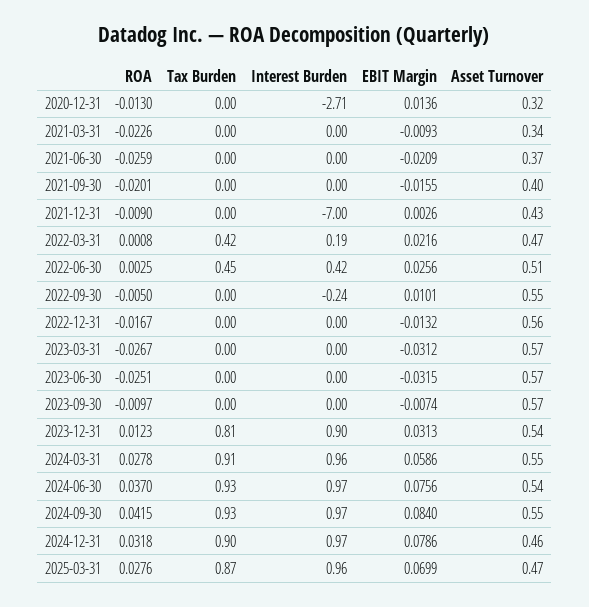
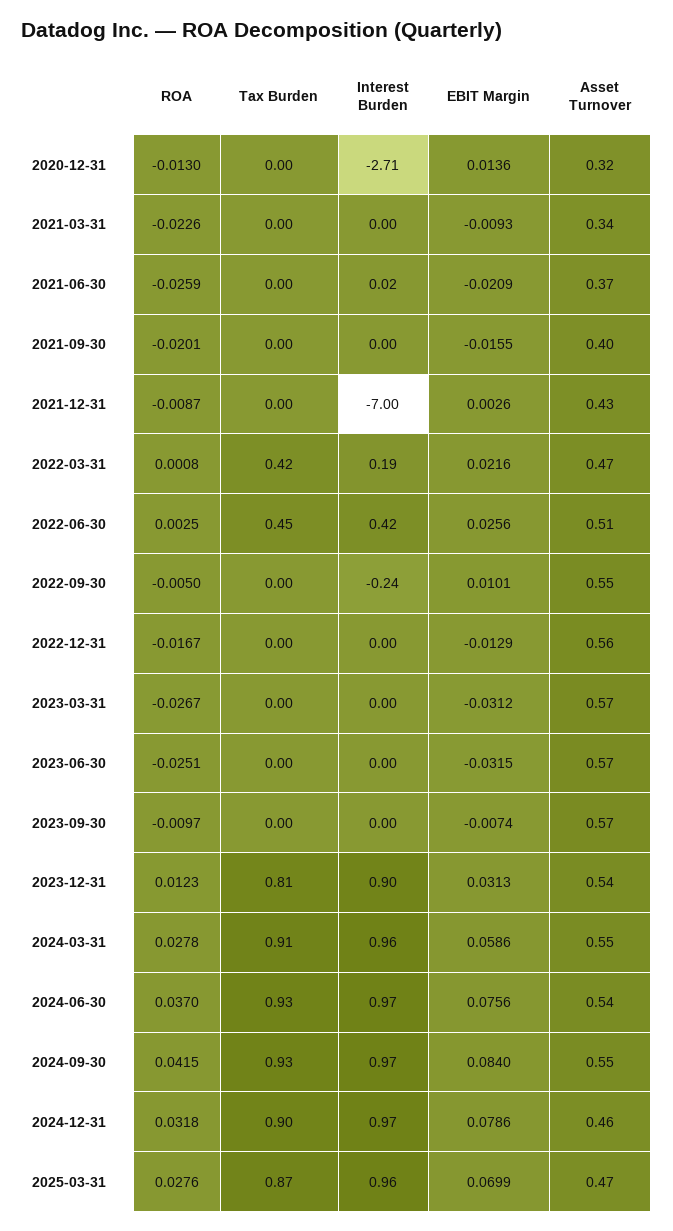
  {
    "ROA": {
      "2020-12-31": -0.013,
      "2021-03-31": -0.0226,
      "2021-06-30": -0.0259,
      "2021-09-30": -0.0201,
-     "2021-12-31": -0.009,
+     "2021-12-31": -0.0087,
      "2022-03-31": 0.0008,
      "2022-06-30": 0.0025,
      "2022-09-30": -0.005,
      "2022-12-31": -0.0167,
      "2023-03-31": -0.0267,
      "2023-06-30": -0.0251,
      "2023-09-30": -0.0097,
      "2023-12-31": 0.0123,
      "2024-03-31": 0.0278,
      "2024-06-30": 0.037,
      "2024-09-30": 0.0415,
      "2024-12-31": 0.0318,
      "2025-03-31": 0.0276
    },
    "Tax Burden": {
      "2020-12-31": 0,
      "2021-03-31": 0,
      "2021-06-30": 0,
      "2021-09-30": 0,
      "2021-12-31": 0,
      "2022-03-31": 0.42,
      "2022-06-30": 0.45,
      "2022-09-30": 0,
      "2022-12-31": 0,
      "2023-03-31": 0,
      "2023-06-30": 0,
      "2023-09-30": 0,
      "2023-12-31": 0.81,
      "2024-03-31": 0.91,
      "2024-06-30": 0.93,
      "2024-09-30": 0.93,
      "2024-12-31": 0.9,
      "2025-03-31": 0.87
    },
    "Interest Burden": {
      "2020-12-31": -2.71,
      "2021-03-31": 0,
-     "2021-06-30": 0,
+     "2021-06-30": 0.02,
      "2021-09-30": 0,
      "2021-12-31": -7,
      "2022-03-31": 0.19,
      "2022-06-30": 0.42,
      "2022-09-30": -0.24,
      "2022-12-31": 0,
      "2023-03-31": 0,
      "2023-06-30": 0,
      "2023-09-30": 0,
      "2023-12-31": 0.9,
      "2024-03-31": 0.96,
      "2024-06-30": 0.97,
      "2024-09-30": 0.97,
      "2024-12-31": 0.97,
      "2025-03-31": 0.96
    },
    "EBIT Margin": {
      "2020-12-31": 0.0136,
      "2021-03-31": -0.0093,
      "2021-06-30": -0.0209,
      "2021-09-30": -0.0155,
      "2021-12-31": 0.0026,
      "2022-03-31": 0.0216,
      "2022-06-30": 0.0256,
      "2022-09-30": 0.0101,
-     "2022-12-31": -0.0132,
+     "2022-12-31": -0.0129,
      "2023-03-31": -0.0312,
      "2023-06-30": -0.0315,
      "2023-09-30": -0.0074,
      "2023-12-31": 0.0313,
      "2024-03-31": 0.0586,
      "2024-06-30": 0.0756,
      "2024-09-30": 0.084,
      "2024-12-31": 0.0786,
      "2025-03-31": 0.0699
    },
    "Asset Turnover": {
      "2020-12-31": 0.32,
      "2021-03-31": 0.34,
      "2021-06-30": 0.37,
      "2021-09-30": 0.4,
      "2021-12-31": 0.43,
      "2022-03-31": 0.47,
      "2022-06-30": 0.51,
      "2022-09-30": 0.55,
      "2022-12-31": 0.56,
      "2023-03-31": 0.57,
      "2023-06-30": 0.57,
      "2023-09-30": 0.57,
      "2023-12-31": 0.54,
      "2024-03-31": 0.55,
      "2024-06-30": 0.54,
      "2024-09-30": 0.55,
      "2024-12-31": 0.46,
      "2025-03-31": 0.47
    }
  }

